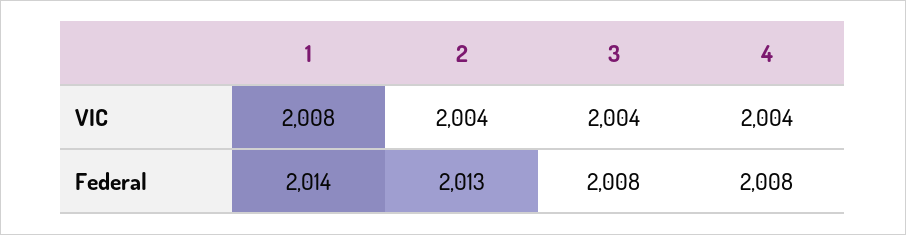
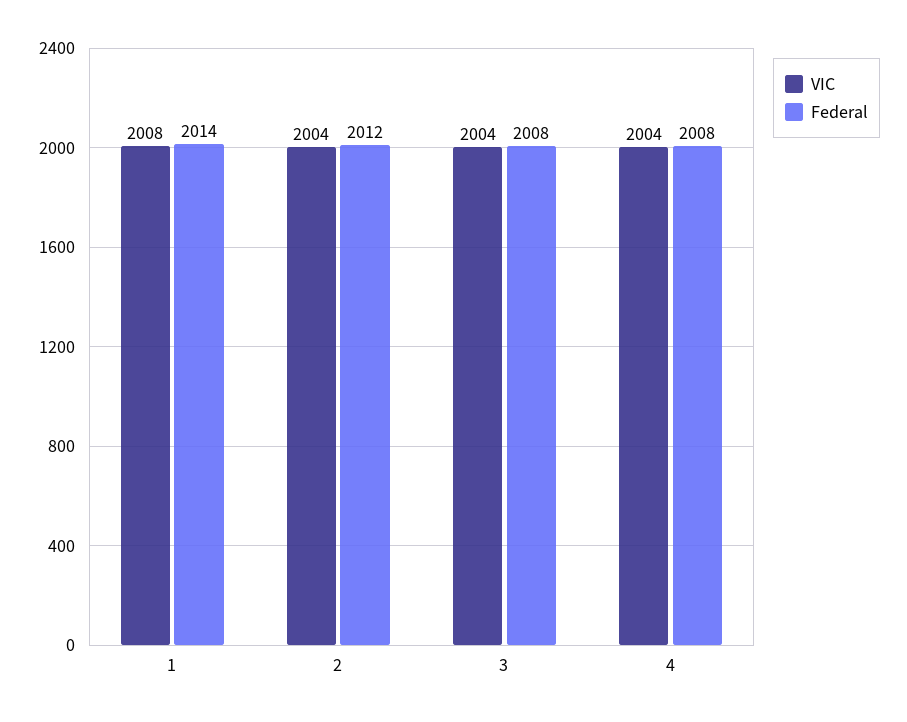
  {
    "VIC": {
      "1": 2008,
      "2": 2004,
      "3": 2004,
      "4": 2004
    },
    "Federal": {
      "1": 2014,
-     "2": 2013,
+     "2": 2012,
      "3": 2008,
      "4": 2008
    }
  }

